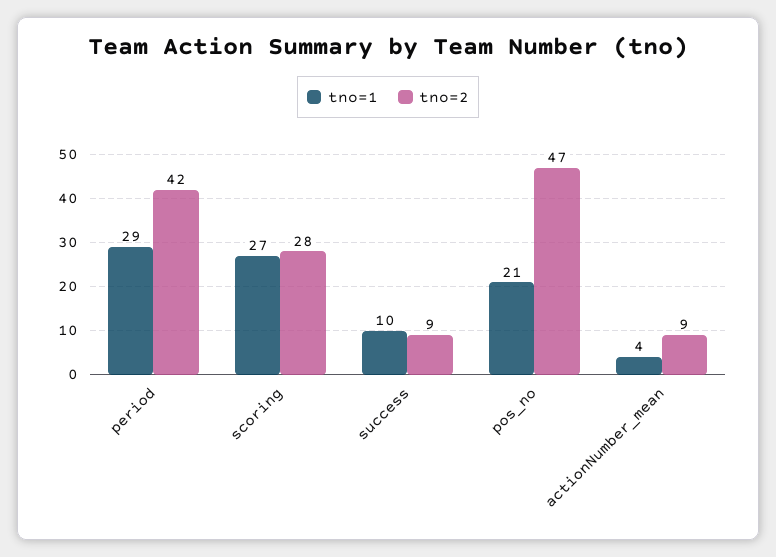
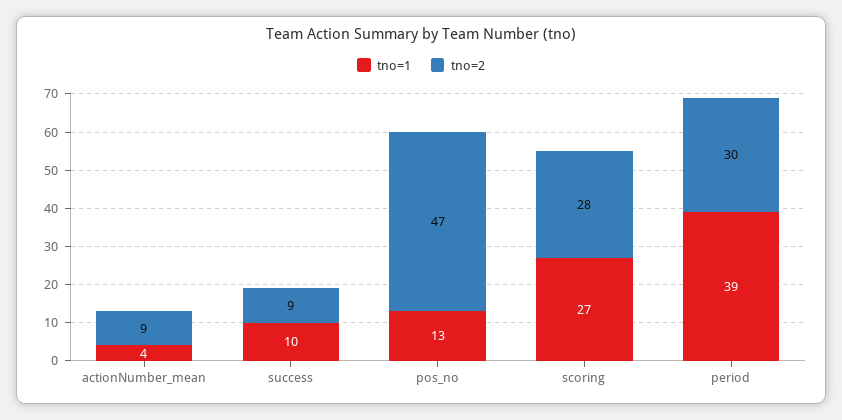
  {
    "tno=1": {
-     "period": 29,
+     "period": 39,
      "scoring": 27,
      "success": 10,
-     "pos_no": 21,
+     "pos_no": 13,
      "actionNumber_mean": 4
    },
    "tno=2": {
-     "period": 42,
+     "period": 30,
      "scoring": 28,
      "success": 9,
      "pos_no": 47,
      "actionNumber_mean": 9
    }
  }

